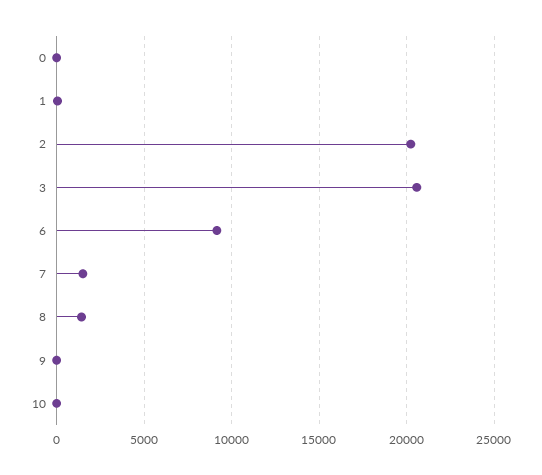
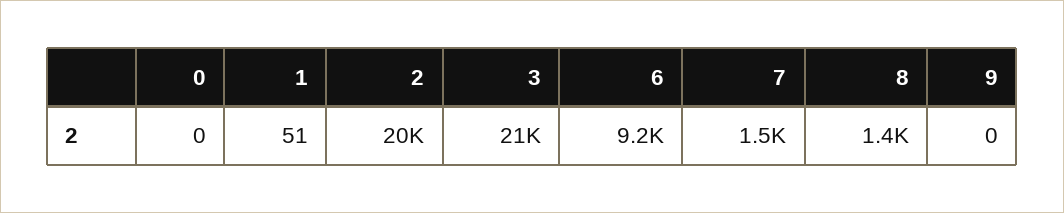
  {
    "0": 0,
    "1": 51,
    "2": 20000,
    "3": 21000,
    "6": 9200,
    "7": 1500,
    "8": 1400,
-   "9": 0,
+   "9": 0
-   "10": 0
  }

